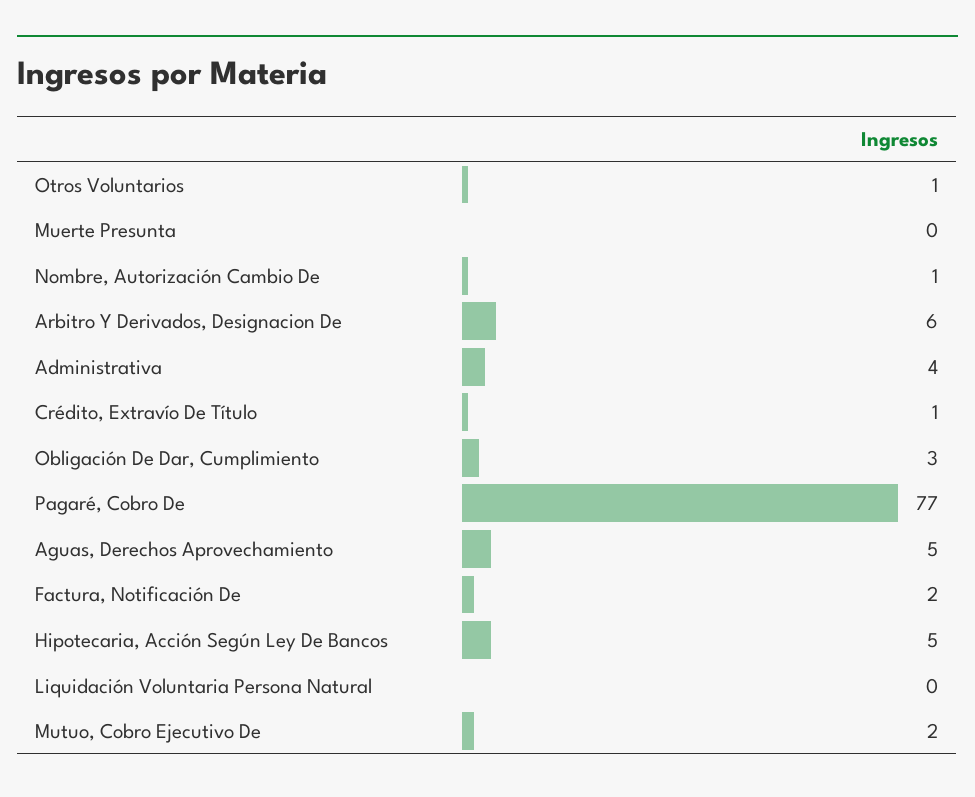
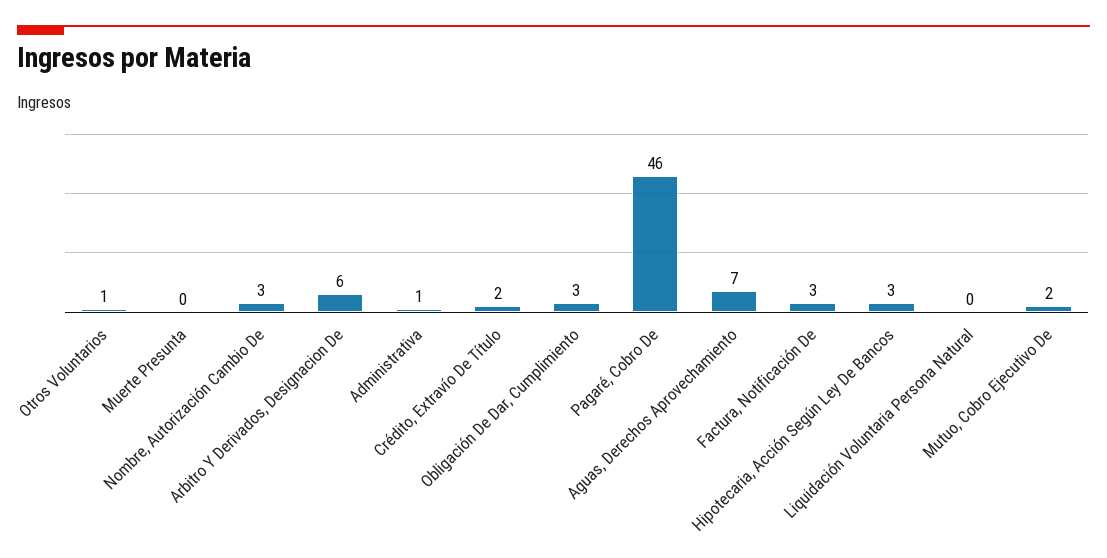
  {
    "Otros Voluntarios": 1,
    "Muerte Presunta": 0,
-   "Nombre, Autorización Cambio De": 1,
+   "Nombre, Autorización Cambio De": 3,
    "Arbitro Y Derivados, Designacion De": 6,
-   "Administrativa": 4,
+   "Administrativa": 1,
-   "Crédito, Extravío De Título": 1,
+   "Crédito, Extravío De Título": 2,
    "Obligación De Dar, Cumplimiento": 3,
-   "Pagaré, Cobro De": 77,
+   "Pagaré, Cobro De": 46,
-   "Aguas, Derechos Aprovechamiento": 5,
+   "Aguas, Derechos Aprovechamiento": 7,
-   "Factura, Notificación De": 2,
+   "Factura, Notificación De": 3,
-   "Hipotecaria, Acción Según Ley De Bancos": 5,
+   "Hipotecaria, Acción Según Ley De Bancos": 3,
    "Liquidación Voluntaria Persona Natural": 0,
    "Mutuo, Cobro Ejecutivo De": 2
  }

